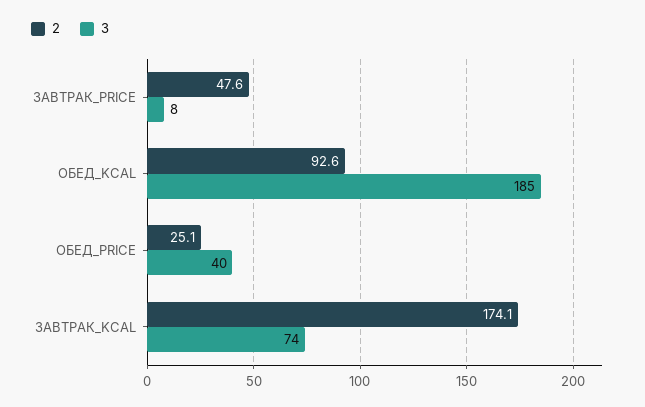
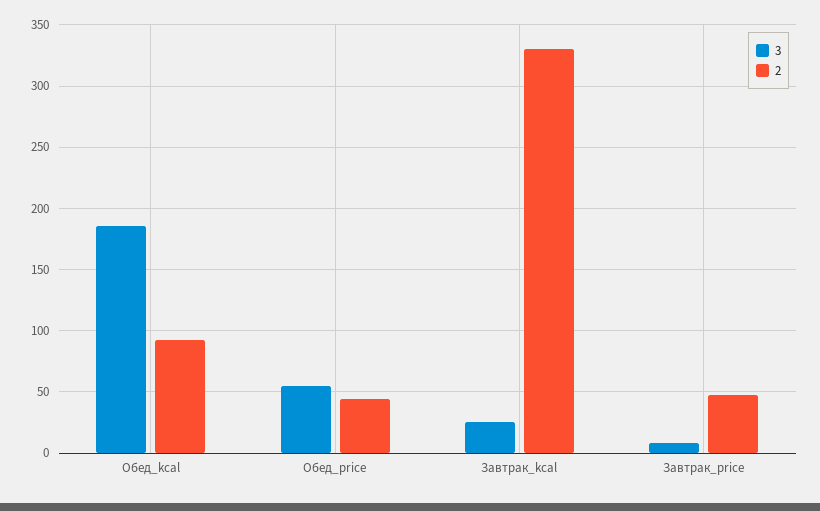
  {
    "2": {
      "ЗАВТРАК_PRICE": 47.6,
      "ОБЕД_KCAL": 92.6,
-     "ОБЕД_PRICE": 25.1,
+     "ОБЕД_PRICE": 45,
-     "ЗАВТРАК_KCAL": 174.1
+     "ЗАВТРАК_KCAL": 330
    },
    "3": {
      "ЗАВТРАК_PRICE": 8,
      "ОБЕД_KCAL": 185,
-     "ОБЕД_PRICE": 40,
+     "ОБЕД_PRICE": 55,
-     "ЗАВТРАК_KCAL": 74
+     "ЗАВТРАК_KCAL": 25
    }
  }

